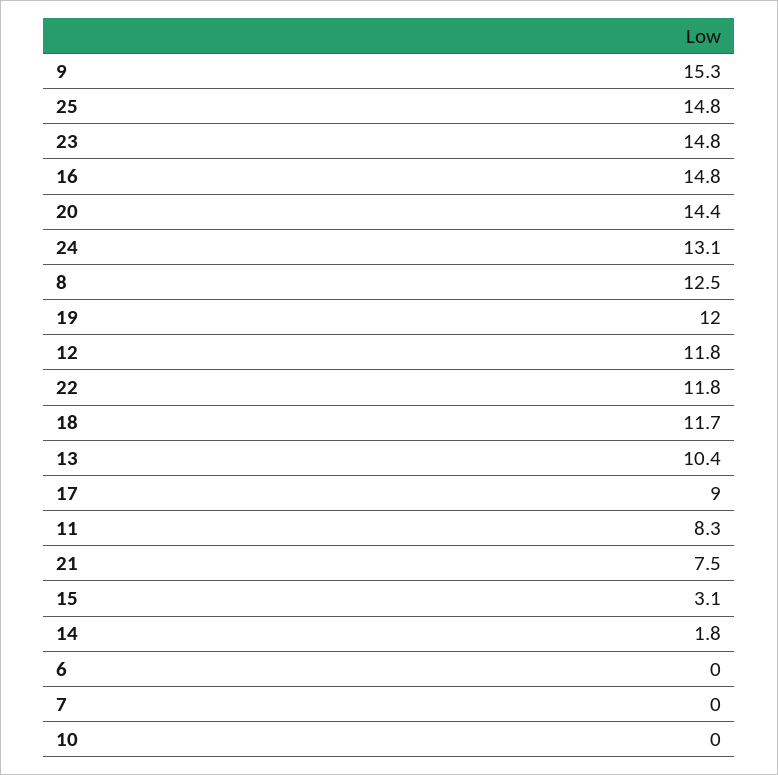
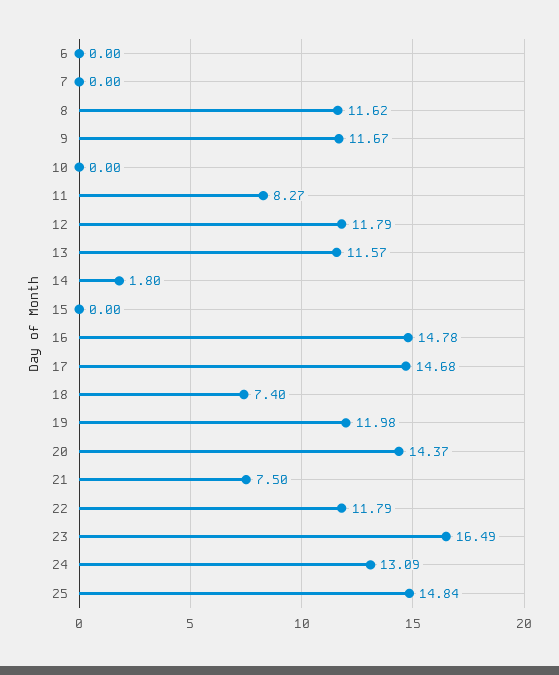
  {
-   "9": 15.3,
+   "9": 11.67,
    "25": 14.84,
-   "23": 14.8,
+   "23": 16.49,
    "16": 14.78,
    "20": 14.37,
    "24": 13.09,
-   "8": 12.5,
+   "8": 11.62,
    "19": 11.98,
    "12": 11.79,
    "22": 11.79,
-   "18": 11.7,
+   "18": 7.4,
-   "13": 10.4,
+   "13": 11.57,
-   "17": 9,
+   "17": 14.68,
    "11": 8.27,
    "21": 7.5,
-   "15": 3.1,
+   "15": 0,
    "14": 1.8,
    "6": 0,
    "7": 0,
    "10": 0
  }

